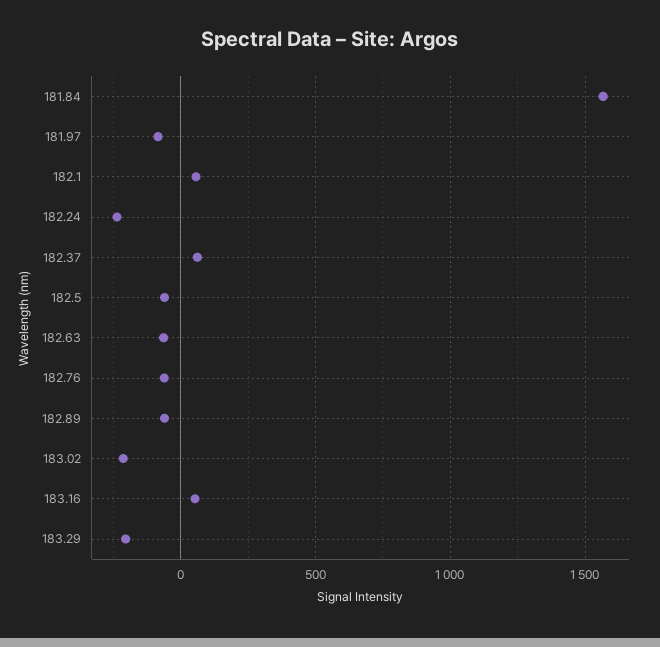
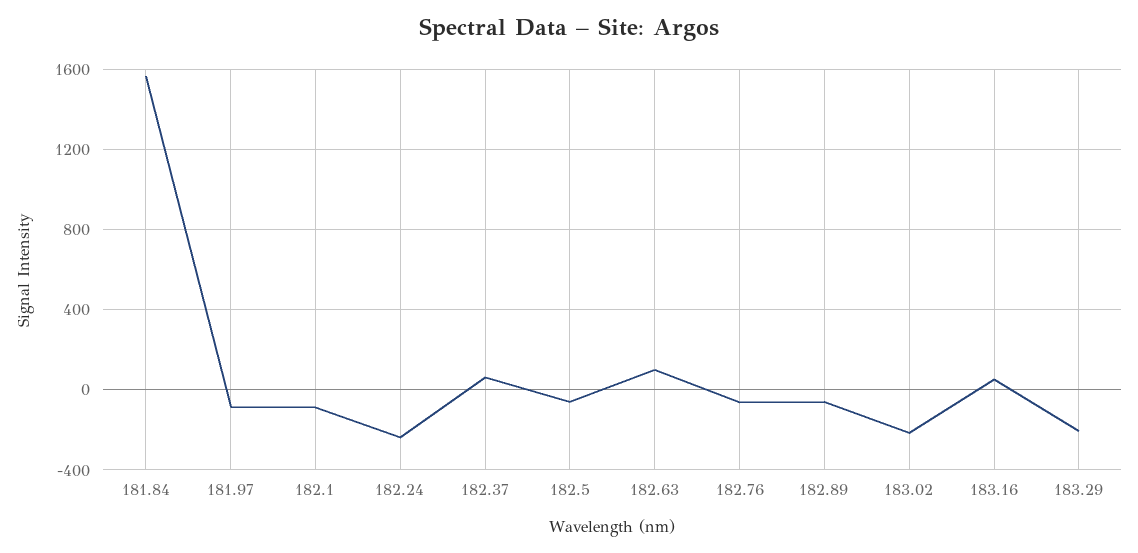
  {
    "181.84": 1550,
    "181.97": -100,
-   "182.1": 50,
+   "182.1": -100,
    "182.24": -250,
    "182.37": 50,
    "182.5": -50,
-   "182.63": -50,
+   "182.63": 100,
    "182.76": -50,
    "182.89": -50,
    "183.02": -200,
    "183.16": 50,
    "183.29": -200
  }

